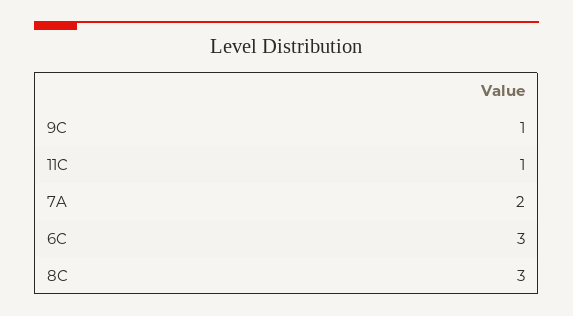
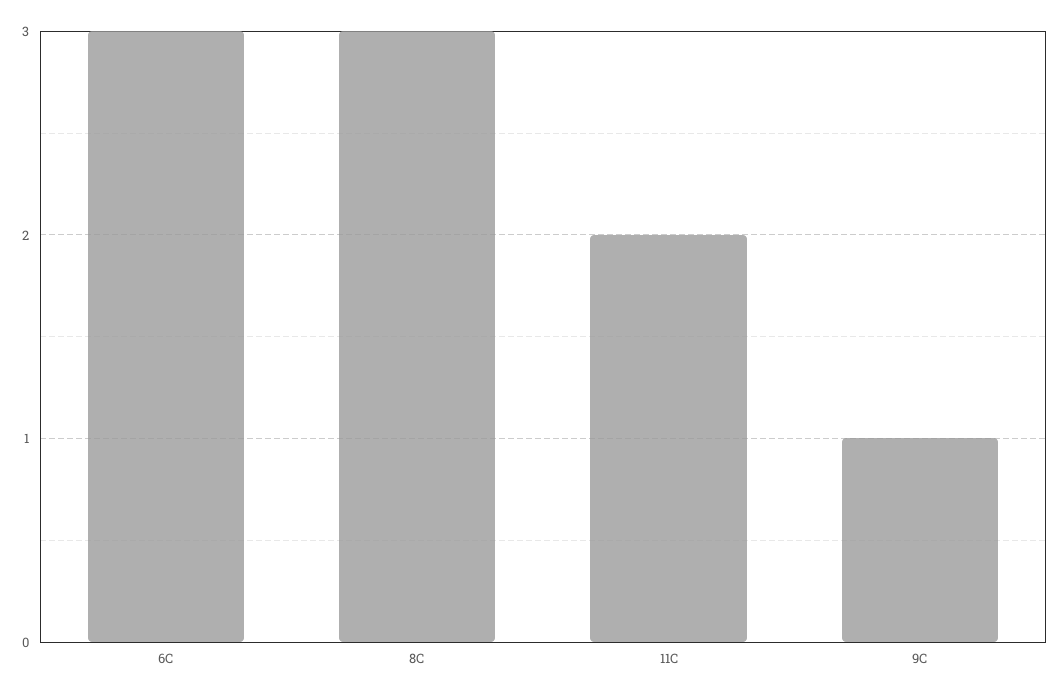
  {
    "9C": 1,
-   "11C": 1,
+   "11C": 2,
-   "7A": 2,
    "6C": 3,
    "8C": 3
  }

